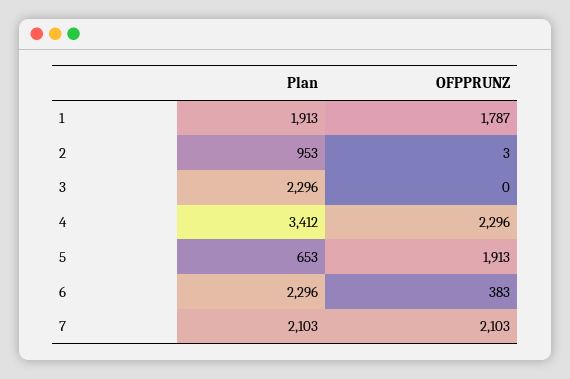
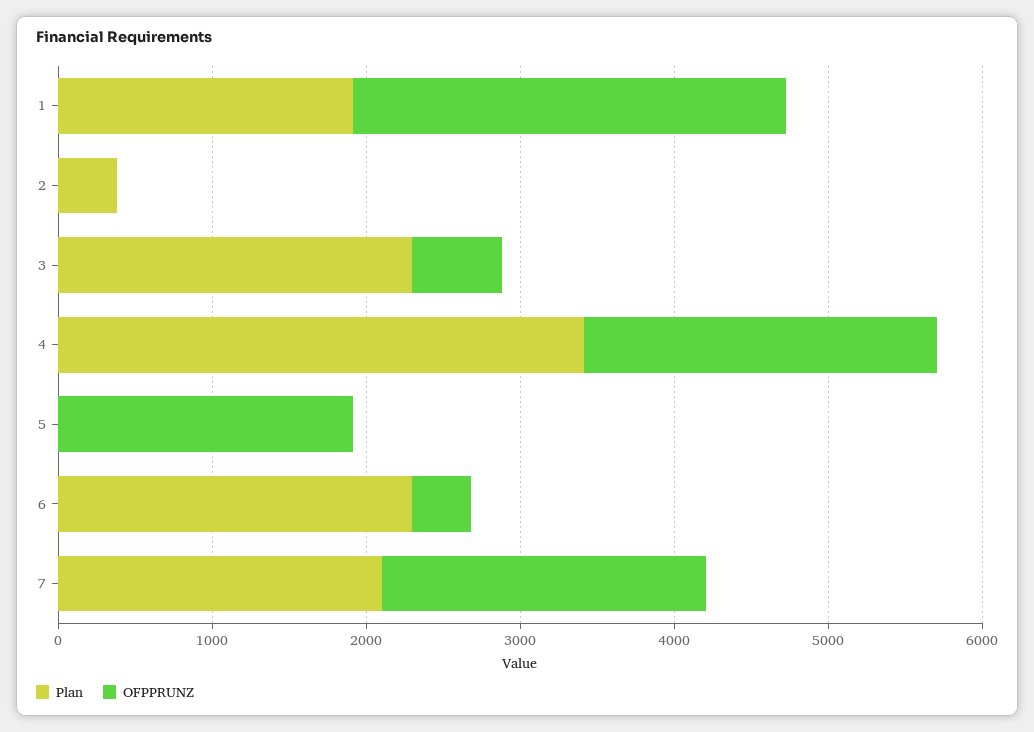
  {
    "Plan": {
      "1": 1913,
-     "2": 953,
+     "2": 400,
      "3": 2296,
      "4": 3412,
-     "5": 653,
+     "5": 0,
      "6": 2296,
      "7": 2103
    },
    "OFPPRUNZ": {
-     "1": 1787,
+     "1": 2800,
      "2": 3,
-     "3": 0,
+     "3": 600,
      "4": 2296,
      "5": 1913,
      "6": 383,
      "7": 2103
    }
  }

